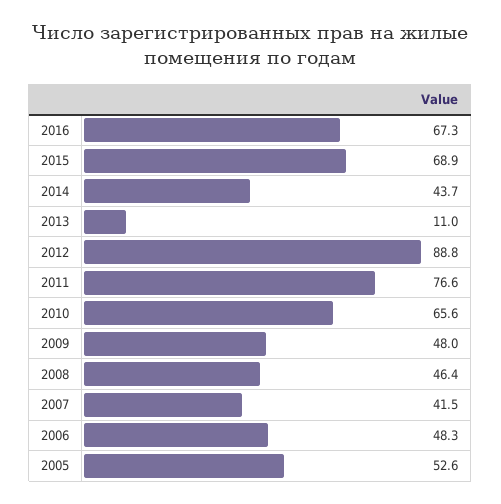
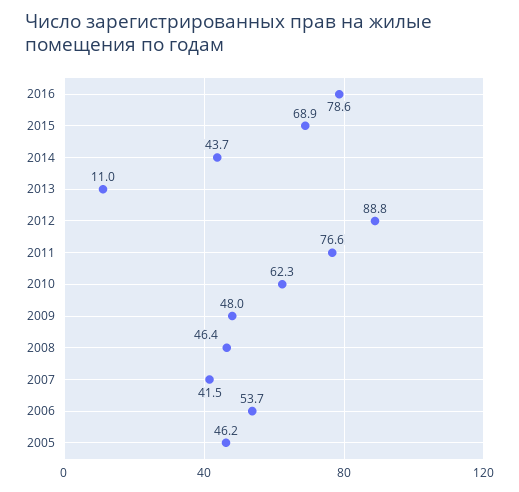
  {
-   "2016": 67.3,
+   "2016": 78.6,
    "2015": 68.9,
    "2014": 43.7,
    "2013": 11,
    "2012": 88.8,
    "2011": 76.6,
-   "2010": 65.6,
+   "2010": 62.3,
    "2009": 48,
    "2008": 46.4,
    "2007": 41.5,
-   "2006": 48.3,
+   "2006": 53.7,
-   "2005": 52.6
+   "2005": 46.2
  }

